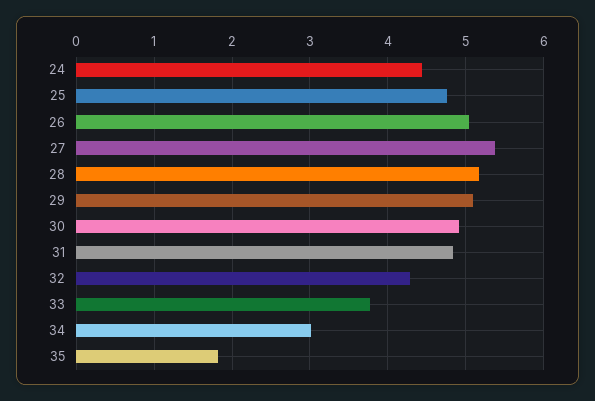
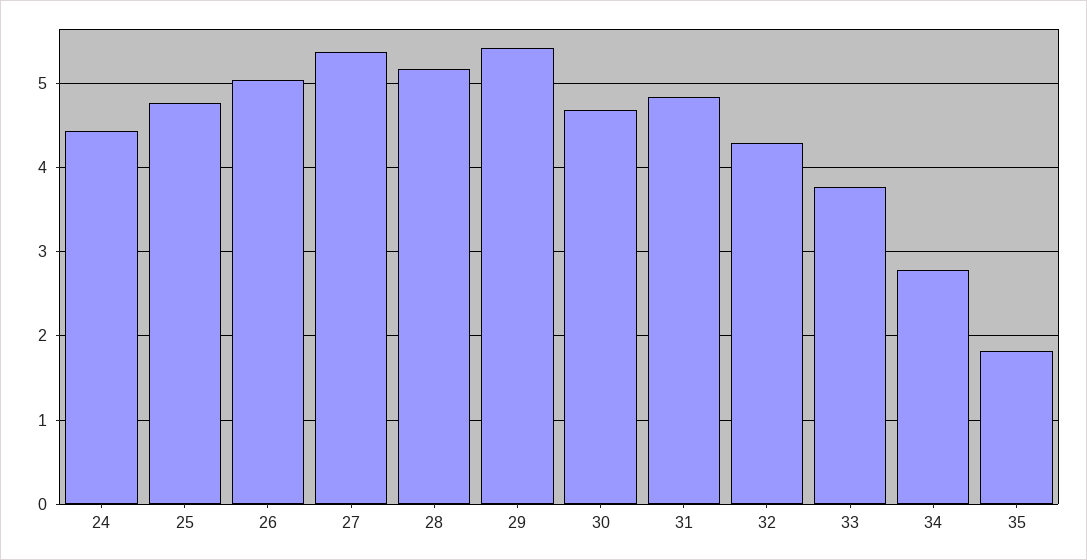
  {
    "24": 4.4,
    "25": 4.8,
    "26": 5,
    "27": 5.4,
    "28": 5.2,
-   "29": 5.1,
+   "29": 5.4,
-   "30": 4.9,
+   "30": 4.7,
    "31": 4.8,
    "32": 4.3,
    "33": 3.8,
-   "34": 3,
+   "34": 2.8,
    "35": 1.8
  }

